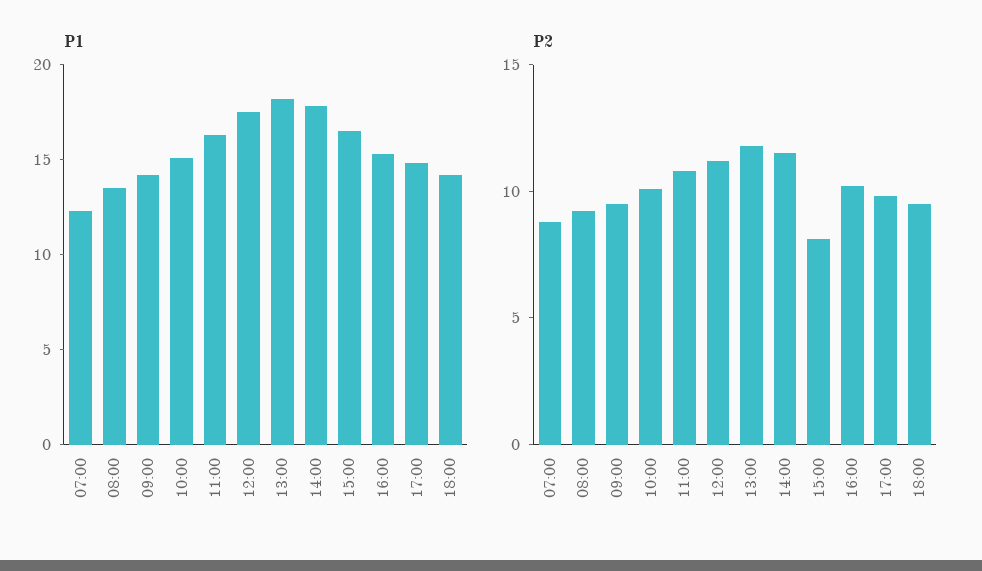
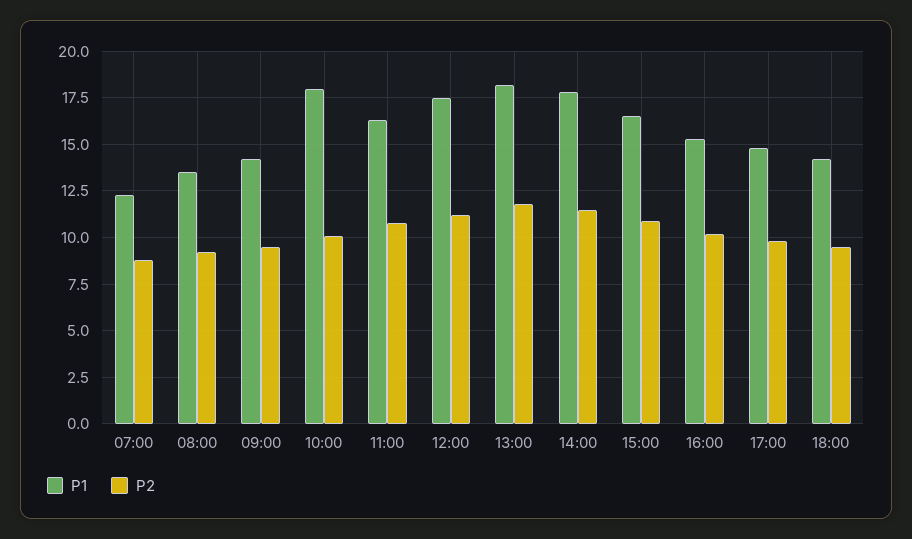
  {
    "P1": {
      "07:00": 12.5,
      "08:00": 13.5,
      "09:00": 14,
-     "10:00": 15,
+     "10:00": 18,
      "11:00": 16.5,
      "12:00": 17.5,
      "13:00": 18,
      "14:00": 18,
      "15:00": 16.5,
      "16:00": 15.5,
      "17:00": 15,
      "18:00": 14
    },
    "P2": {
      "07:00": 9,
      "08:00": 9,
      "09:00": 9.5,
      "10:00": 10,
      "11:00": 11,
      "12:00": 11,
      "13:00": 12,
      "14:00": 11.5,
-     "15:00": 8,
+     "15:00": 11,
      "16:00": 10,
      "17:00": 10,
      "18:00": 9.5
    }
  }

